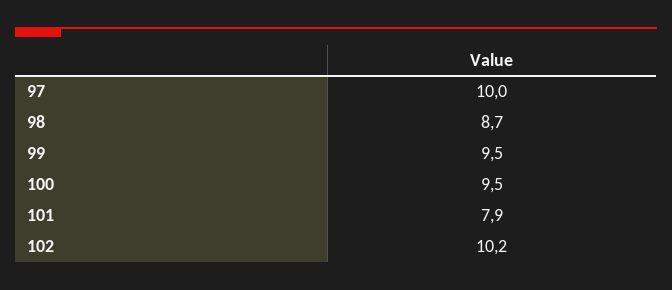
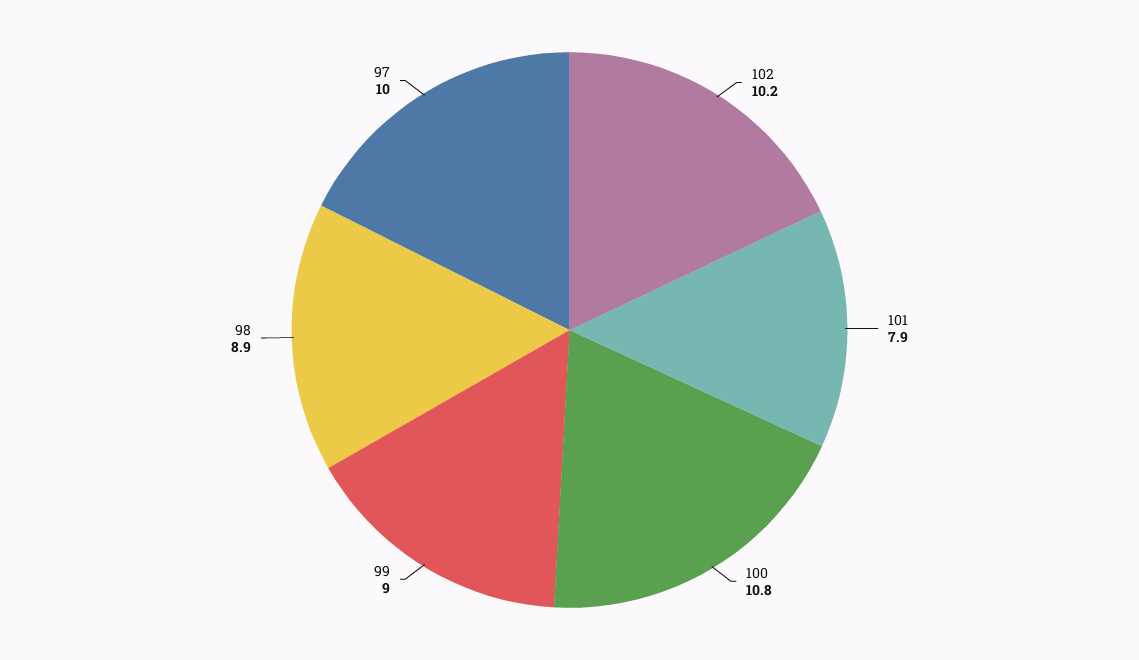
  {
    "97": 10,
-   "98": 8.7,
+   "98": 8.9,
-   "99": 9.5,
+   "99": 9,
-   "100": 9.5,
+   "100": 10.8,
    "101": 7.9,
    "102": 10.2
  }

